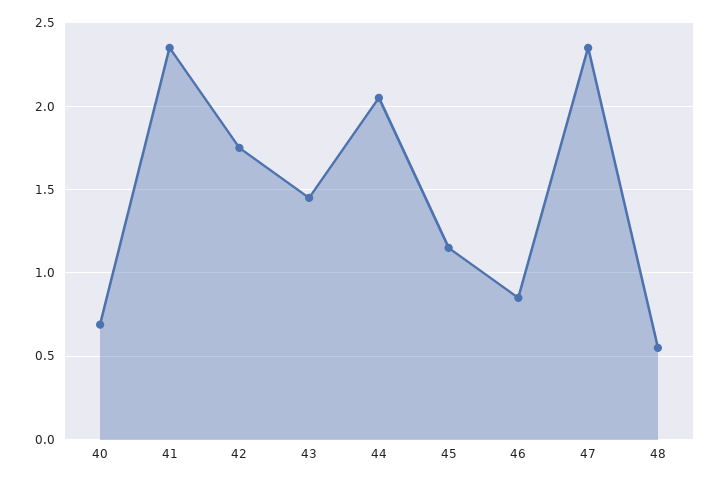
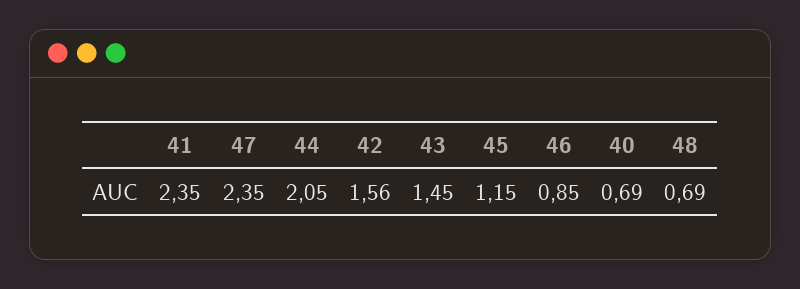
  {
    "40": 0.69,
    "41": 2.35,
-   "42": 1.75,
+   "42": 1.56,
    "43": 1.45,
    "44": 2.05,
    "45": 1.15,
    "46": 0.85,
    "47": 2.35,
-   "48": 0.55
+   "48": 0.69
  }

